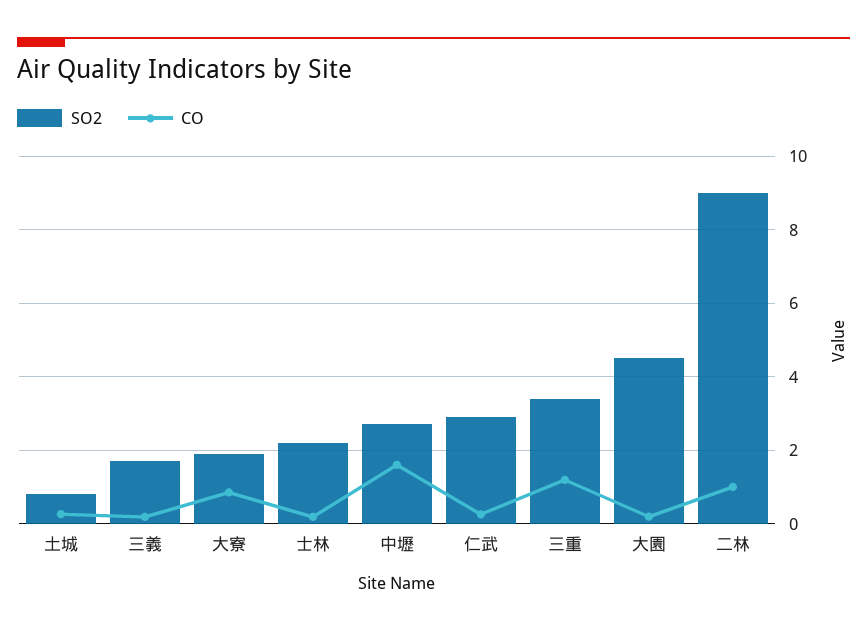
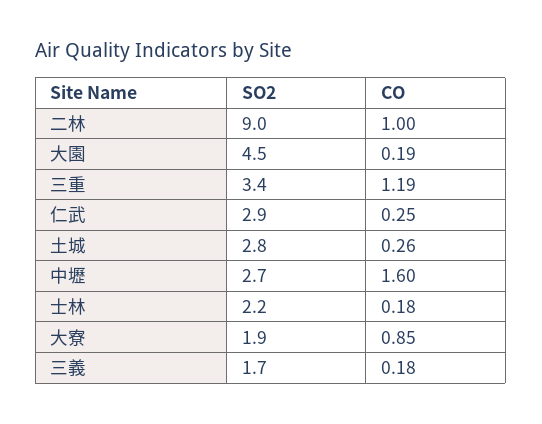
  {
    "SO2": {
-     "土城": 0.8,
+     "土城": 2.8,
      "三義": 1.7,
      "大寮": 1.9,
      "士林": 2.2,
      "中壢": 2.7,
      "仁武": 2.9,
      "三重": 3.4,
      "大園": 4.5,
      "二林": 9
    },
    "CO": {
      "土城": 0.26,
      "三義": 0.18,
      "大寮": 0.85,
      "士林": 0.18,
      "中壢": 1.6,
      "仁武": 0.25,
      "三重": 1.19,
      "大園": 0.19,
      "二林": 1
    }
  }

